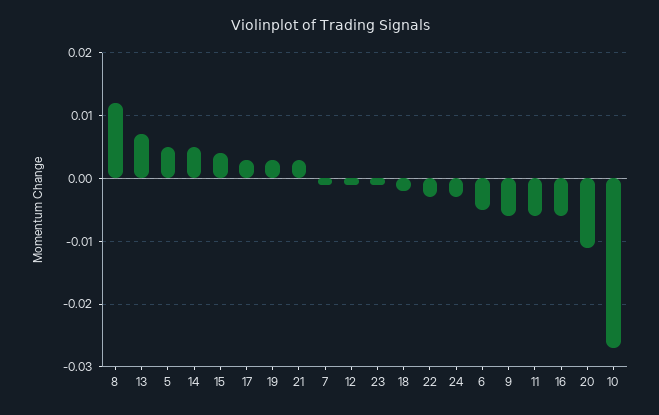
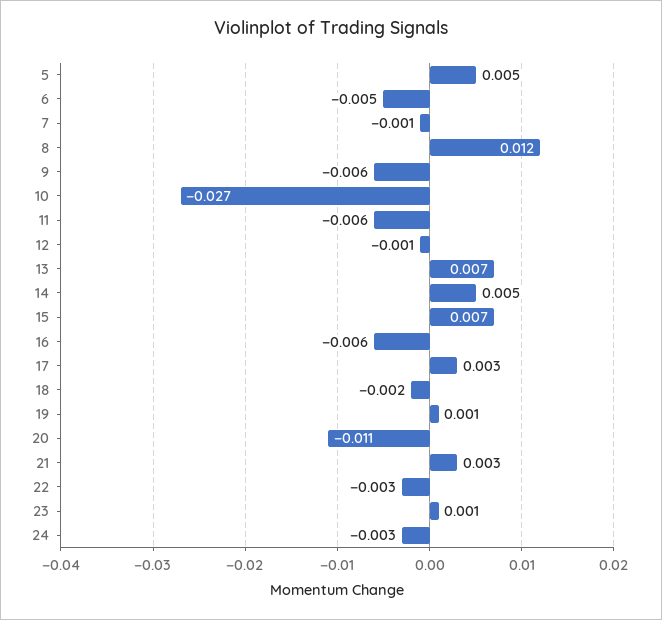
  {
    "8": 0.012,
    "13": 0.007,
    "5": 0.005,
    "14": 0.005,
-   "15": 0.004,
+   "15": 0.007,
    "17": 0.003,
-   "19": 0.003,
+   "19": 0.001,
    "21": 0.003,
    "7": -0.001,
    "12": -0.001,
-   "23": -0.001,
+   "23": 0.001,
    "18": -0.002,
    "22": -0.003,
    "24": -0.003,
    "6": -0.005,
    "9": -0.006,
    "11": -0.006,
    "16": -0.006,
    "20": -0.011,
    "10": -0.027
  }

